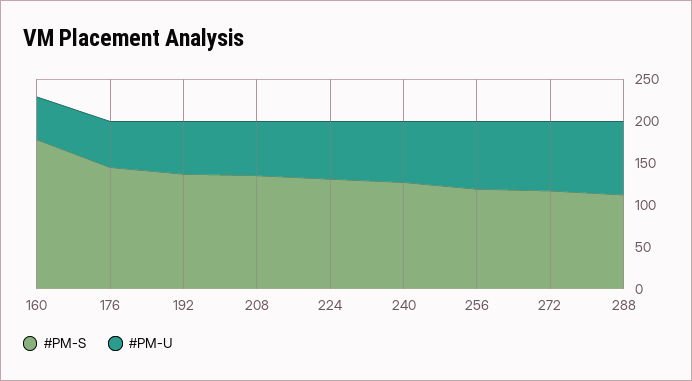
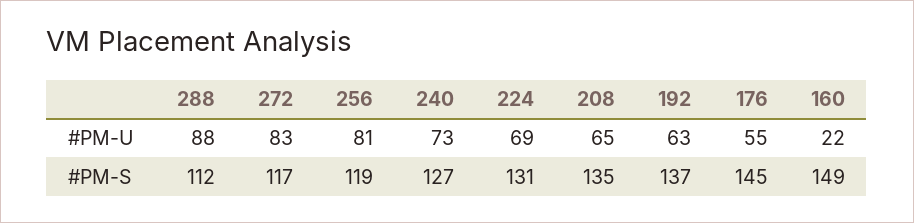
  {
    "#PM-S": {
-     "160": 180,
+     "160": 149,
      "176": 145,
      "192": 137,
      "208": 135,
      "224": 131,
      "240": 127,
      "256": 119,
      "272": 117,
      "288": 112
    },
    "#PM-U": {
-     "160": 50,
+     "160": 22,
      "176": 55,
      "192": 63,
      "208": 65,
      "224": 69,
      "240": 73,
      "256": 81,
      "272": 83,
      "288": 88
    }
  }

